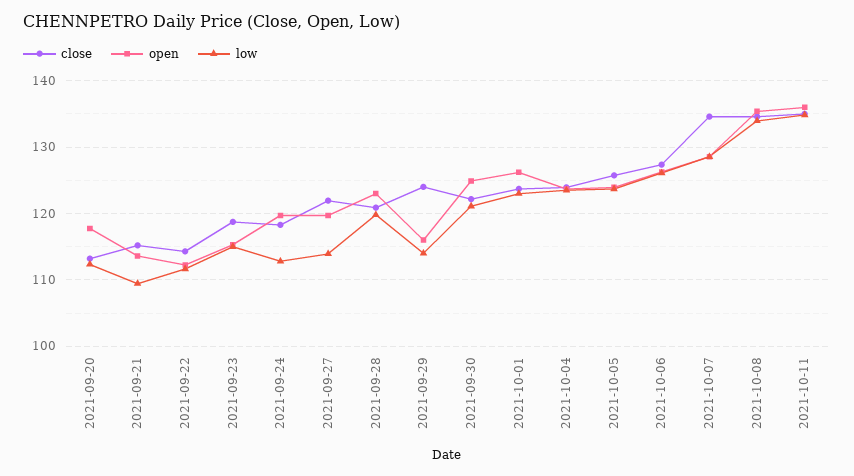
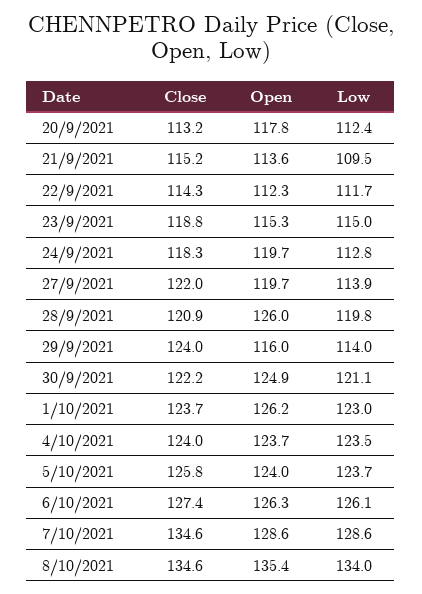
  {
    "close": {
      "2021-09-20": 113.2,
      "2021-09-21": 115.2,
      "2021-09-22": 114.3,
      "2021-09-23": 118.8,
      "2021-09-24": 118.3,
      "2021-09-27": 122,
      "2021-09-28": 120.9,
      "2021-09-29": 124,
      "2021-09-30": 122.2,
      "2021-10-01": 123.7,
      "2021-10-04": 124,
      "2021-10-05": 125.8,
      "2021-10-06": 127.4,
      "2021-10-07": 134.6,
-     "2021-10-08": 134.6,
+     "2021-10-08": 134.6
-     "2021-10-11": 135
    },
    "open": {
      "2021-09-20": 117.8,
      "2021-09-21": 113.6,
      "2021-09-22": 112.3,
      "2021-09-23": 115.3,
      "2021-09-24": 119.7,
      "2021-09-27": 119.7,
-     "2021-09-28": 123,
+     "2021-09-28": 126,
      "2021-09-29": 116,
      "2021-09-30": 124.9,
      "2021-10-01": 126.2,
      "2021-10-04": 123.7,
      "2021-10-05": 124,
      "2021-10-06": 126.3,
      "2021-10-07": 128.6,
-     "2021-10-08": 135.4,
+     "2021-10-08": 135.4
-     "2021-10-11": 136
    },
    "low": {
      "2021-09-20": 112.4,
      "2021-09-21": 109.5,
      "2021-09-22": 111.7,
      "2021-09-23": 115,
      "2021-09-24": 112.8,
      "2021-09-27": 113.9,
      "2021-09-28": 119.8,
      "2021-09-29": 114,
      "2021-09-30": 121.1,
      "2021-10-01": 123,
      "2021-10-04": 123.5,
      "2021-10-05": 123.7,
      "2021-10-06": 126.1,
      "2021-10-07": 128.6,
-     "2021-10-08": 134,
+     "2021-10-08": 134
-     "2021-10-11": 135
    }
  }

